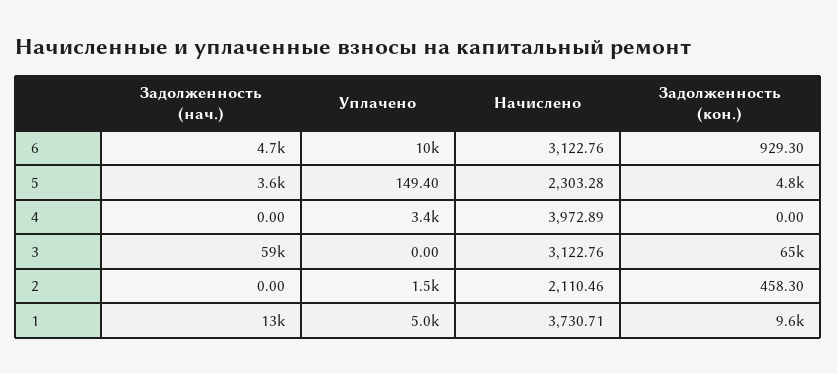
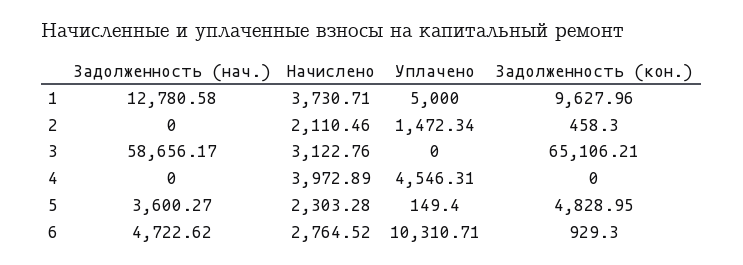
  {
    "Задолженность (нач.)": {
      "6": 4722.62,
      "5": 3600.27,
      "4": 0,
      "3": 58656.17,
      "2": 0,
      "1": 12780.58
    },
    "Уплачено": {
      "6": 10310.71,
      "5": 149.4,
-     "4": 3400,
+     "4": 4546.31,
      "3": 0,
      "2": 1472.34,
      "1": 5000
    },
    "Начислено": {
-     "6": 3122.76,
+     "6": 2764.52,
      "5": 2303.28,
      "4": 3972.89,
      "3": 3122.76,
      "2": 2110.46,
      "1": 3730.71
    },
    "Задолженность (кон.)": {
      "6": 929.3,
      "5": 4828.95,
      "4": 0,
      "3": 65106.21,
      "2": 458.3,
      "1": 9627.96
    }
  }

